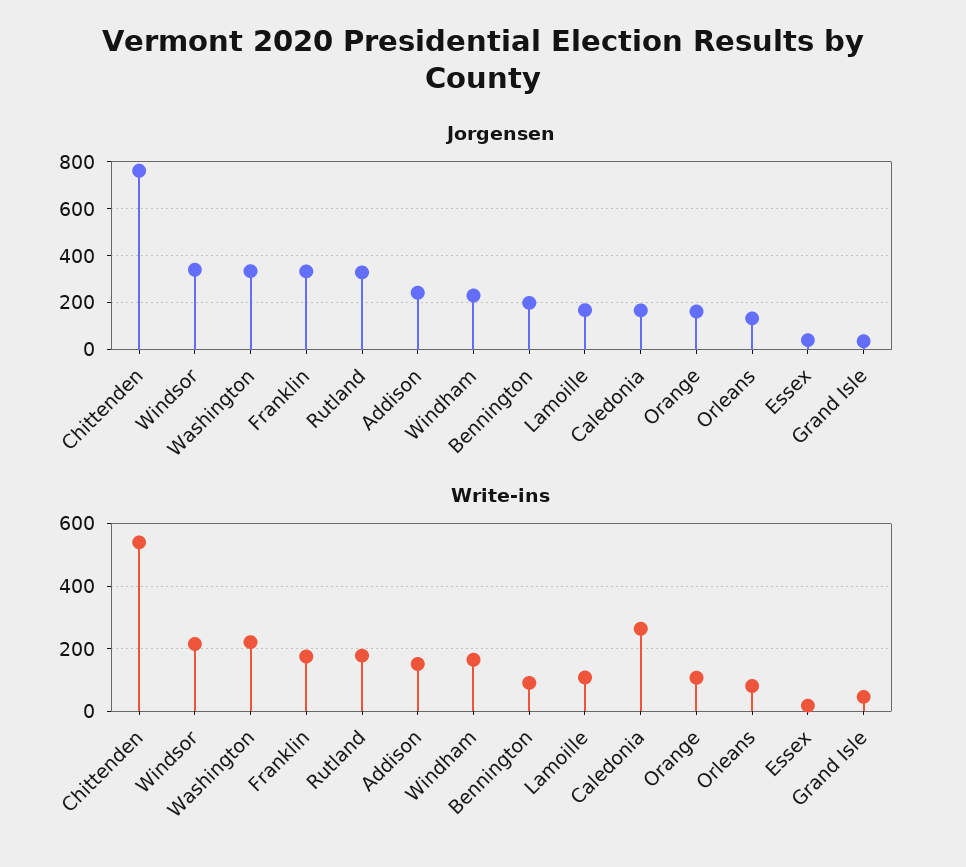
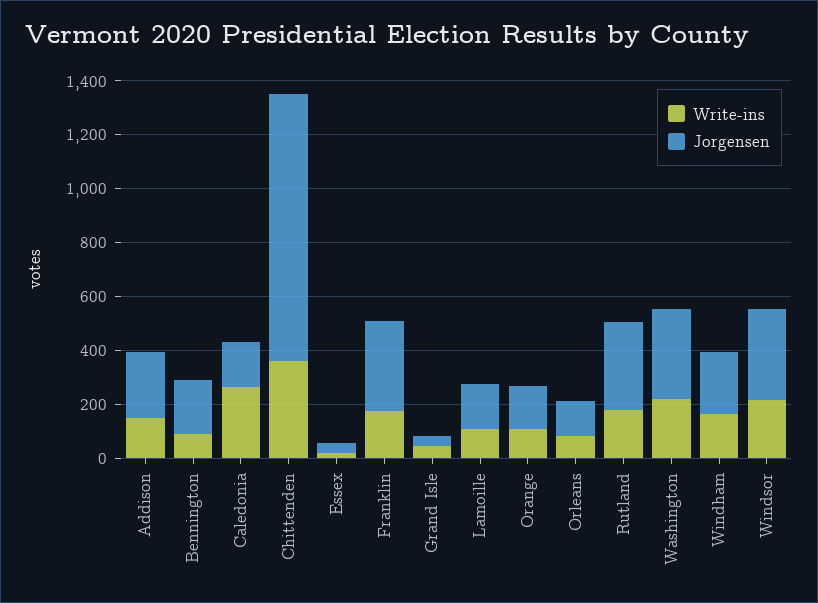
  {
    "Jorgensen": {
-     "Chittenden": 750,
+     "Chittenden": 1000,
      "Windsor": 350,
      "Washington": 350,
      "Franklin": 350,
      "Rutland": 350,
      "Addison": 250,
      "Windham": 250,
      "Bennington": 200,
      "Lamoille": 150,
      "Caledonia": 150,
      "Orange": 150,
      "Orleans": 150,
      "Essex": 50,
      "Grand Isle": 50
    },
    "Write-ins": {
-     "Chittenden": 540,
+     "Chittenden": 350,
      "Windsor": 220,
      "Washington": 220,
      "Franklin": 180,
      "Rutland": 180,
      "Addison": 160,
      "Windham": 160,
      "Bennington": 100,
      "Lamoille": 100,
      "Caledonia": 260,
      "Orange": 100,
      "Orleans": 80,
      "Essex": 20,
      "Grand Isle": 40
    }
  }

